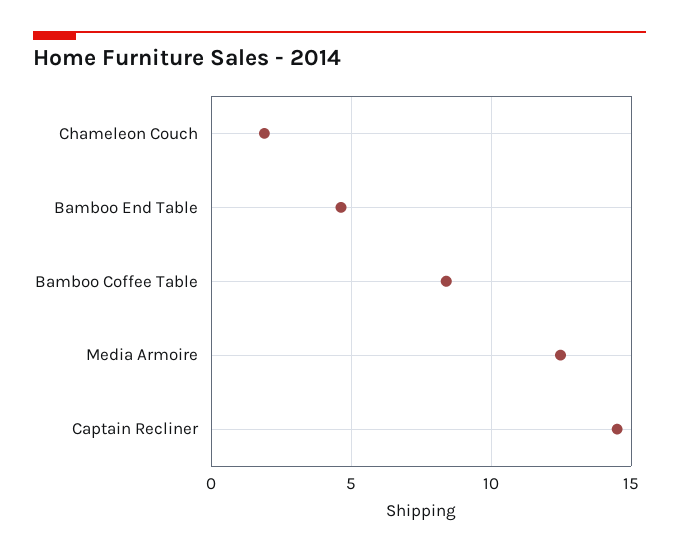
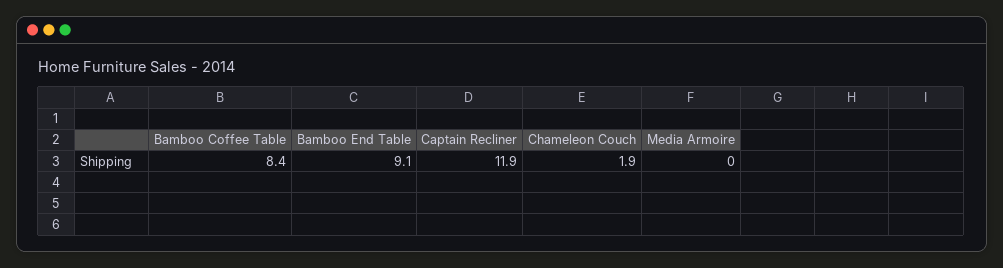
  {
    "Chameleon Couch": 1.9,
-   "Bamboo End Table": 4.5,
+   "Bamboo End Table": 9.1,
    "Bamboo Coffee Table": 8.4,
-   "Media Armoire": 12.5,
+   "Media Armoire": 0,
-   "Captain Recliner": 14.5
+   "Captain Recliner": 11.9
  }

